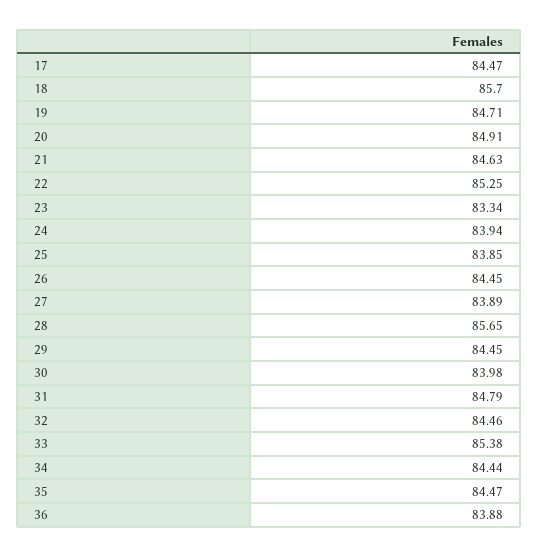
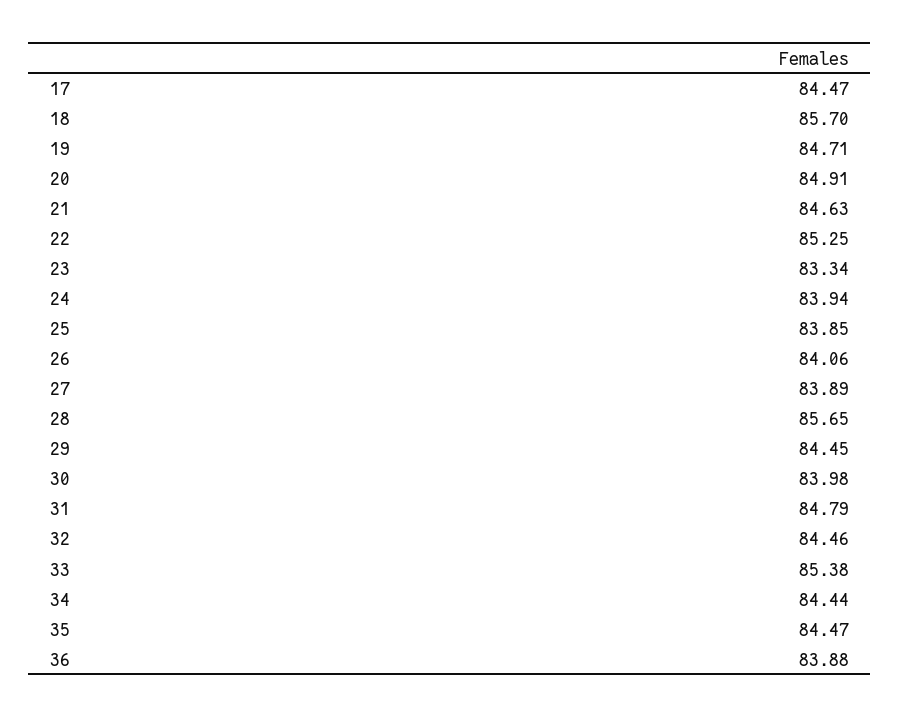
  {
    "17": 84.47,
    "18": 85.7,
    "19": 84.71,
    "20": 84.91,
    "21": 84.63,
    "22": 85.25,
    "23": 83.34,
    "24": 83.94,
    "25": 83.85,
-   "26": 84.45,
+   "26": 84.06,
    "27": 83.89,
    "28": 85.65,
    "29": 84.45,
    "30": 83.98,
    "31": 84.79,
    "32": 84.46,
    "33": 85.38,
    "34": 84.44,
    "35": 84.47,
    "36": 83.88
  }

